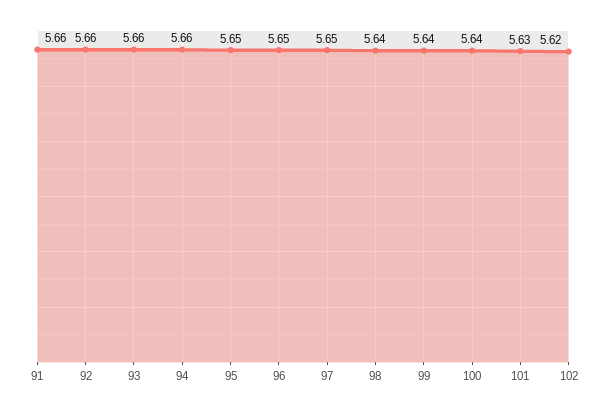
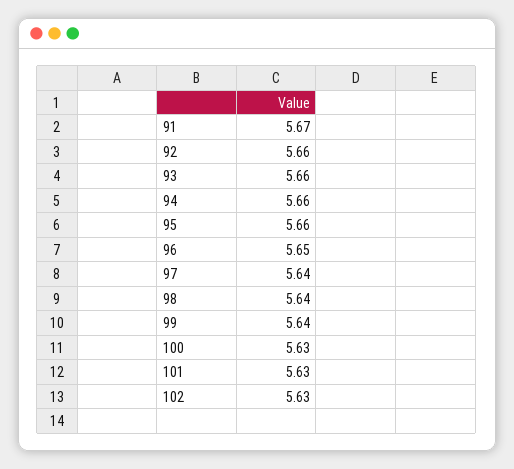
  {
-   "91": 5.66,
+   "91": 5.67,
    "92": 5.66,
    "93": 5.66,
    "94": 5.66,
-   "95": 5.65,
+   "95": 5.66,
    "96": 5.65,
-   "97": 5.65,
+   "97": 5.64,
    "98": 5.64,
    "99": 5.64,
-   "100": 5.64,
+   "100": 5.63,
    "101": 5.63,
-   "102": 5.62
+   "102": 5.63
  }

